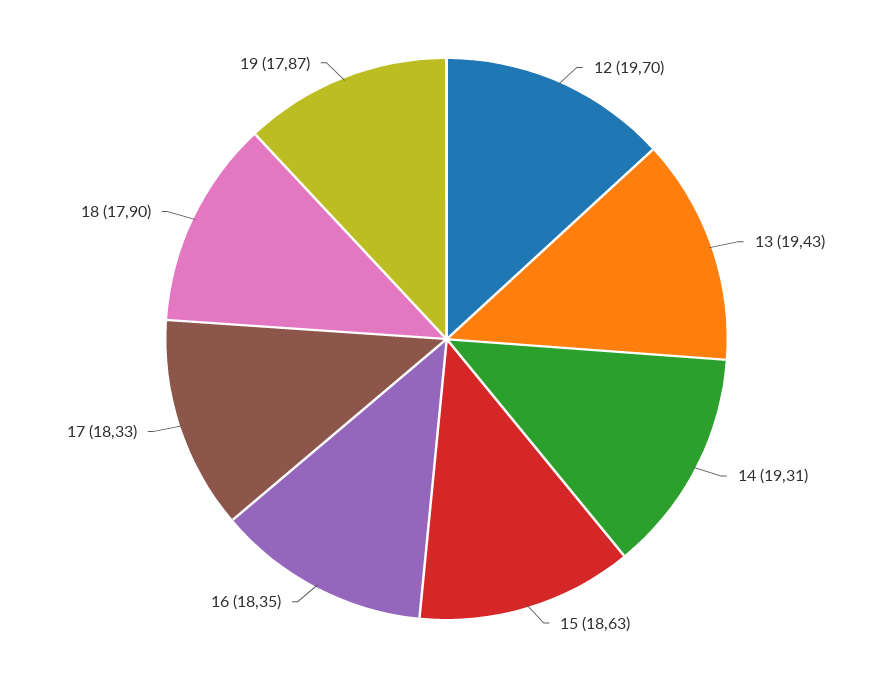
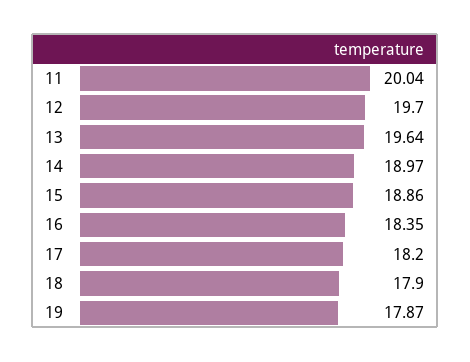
  {
    "12": 19.7,
-   "13": 19.43,
+   "13": 19.64,
-   "14": 19.31,
+   "14": 18.97,
-   "15": 18.63,
+   "15": 18.86,
    "16": 18.35,
-   "17": 18.33,
+   "17": 18.2,
    "18": 17.9,
-   "19": 17.87
+   "19": 17.87,
+   "11": 20.04
  }

